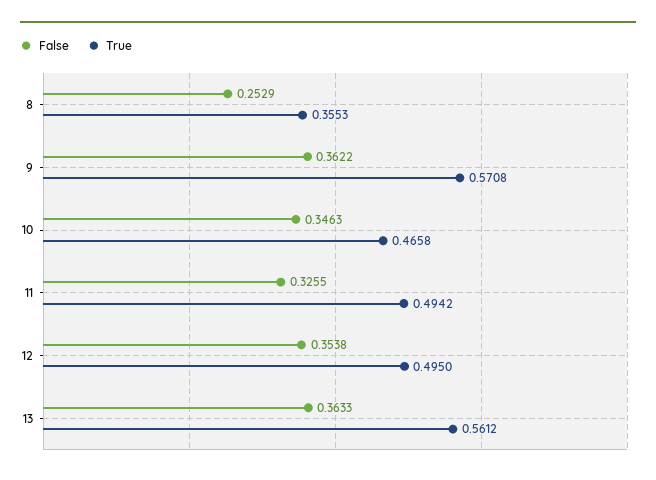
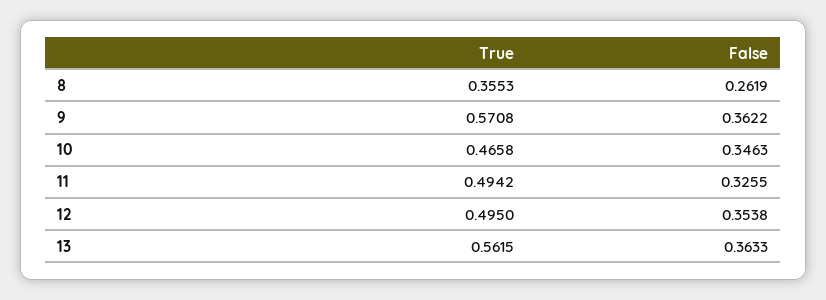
  {
    "False": {
-     "8": 0.2529,
+     "8": 0.2619,
      "9": 0.3622,
      "10": 0.3463,
      "11": 0.3255,
      "12": 0.3538,
      "13": 0.3633
    },
    "True": {
      "8": 0.3553,
      "9": 0.5708,
      "10": 0.4658,
      "11": 0.4942,
      "12": 0.495,
-     "13": 0.5612
+     "13": 0.5615
    }
  }

